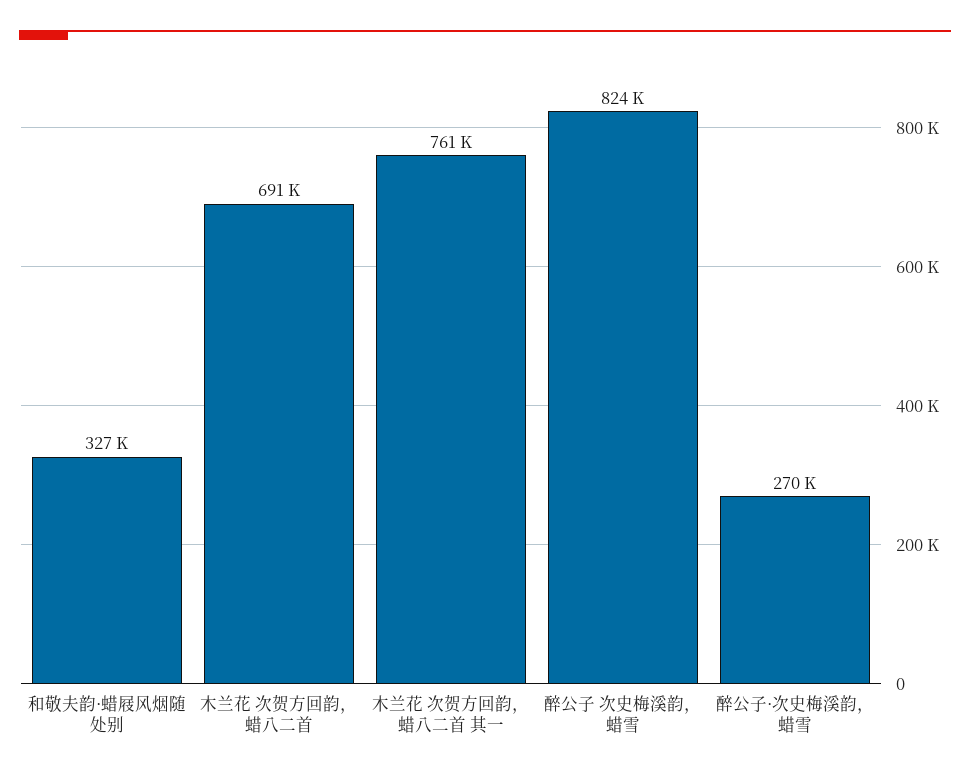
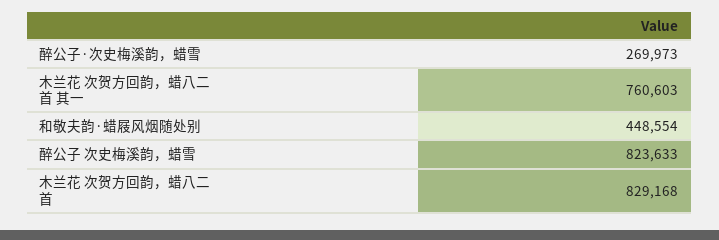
  {
-   "和敬夫韵·蜡屐风烟随处别": 327000,
+   "和敬夫韵·蜡屐风烟随处别": 448554,
-   "木兰花 次贺方回韵，蜡八二首": 691000,
+   "木兰花 次贺方回韵，蜡八二首": 829168,
    "木兰花 次贺方回韵，蜡八二首 其一": 760603,
    "醉公子 次史梅溪韵，蜡雪": 823633,
    "醉公子·次史梅溪韵，蜡雪": 269973
  }

